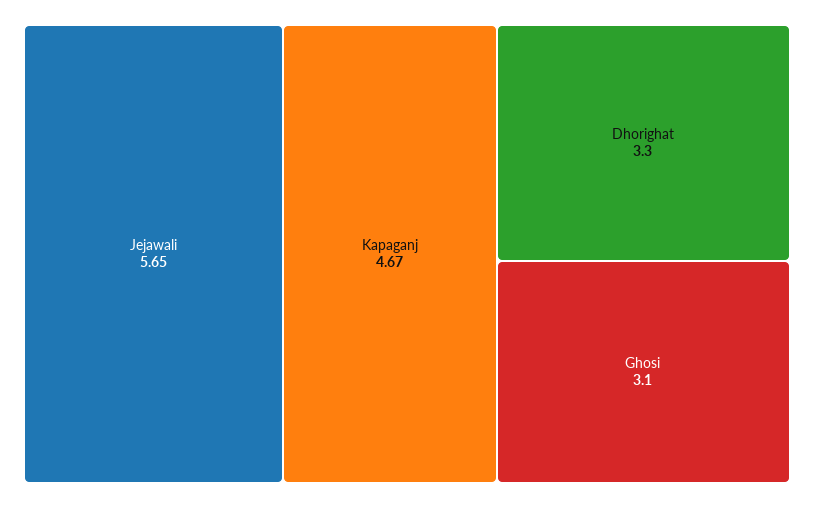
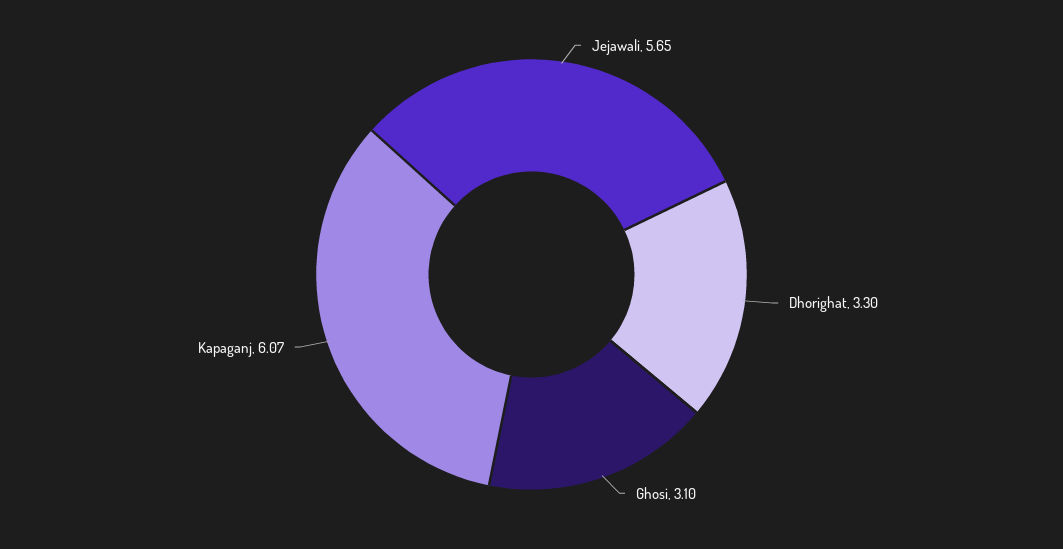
  {
    "Jejawali": 5.65,
-   "Kapaganj": 4.67,
+   "Kapaganj": 6.07,
    "Dhorighat": 3.3,
    "Ghosi": 3.1
  }

